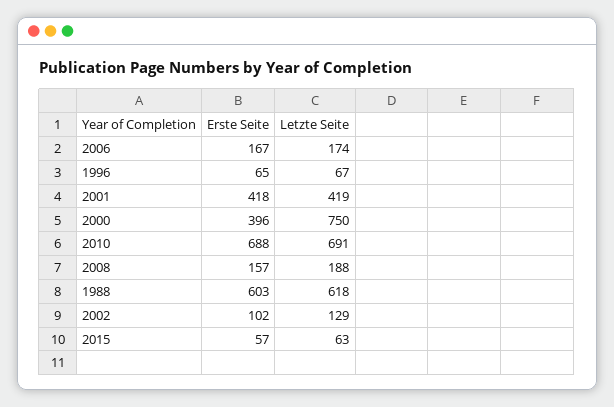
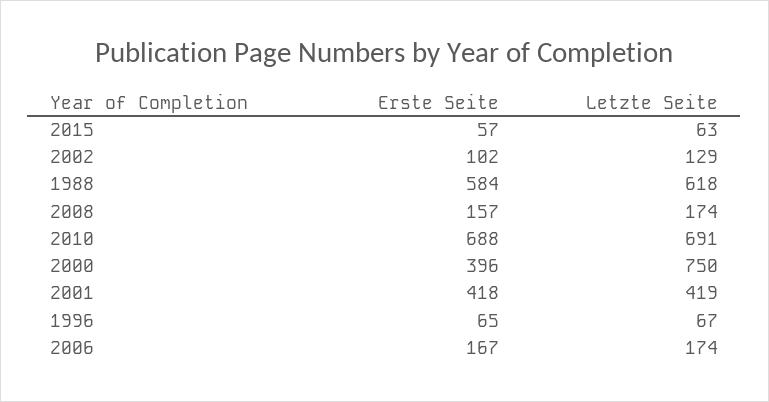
  {
    "Erste Seite": {
      "2006": 167,
      "1996": 65,
      "2001": 418,
      "2000": 396,
      "2010": 688,
      "2008": 157,
-     "1988": 603,
+     "1988": 584,
      "2002": 102,
      "2015": 57
    },
    "Letzte Seite": {
      "2006": 174,
      "1996": 67,
      "2001": 419,
      "2000": 750,
      "2010": 691,
-     "2008": 188,
+     "2008": 174,
      "1988": 618,
      "2002": 129,
      "2015": 63
    }
  }

